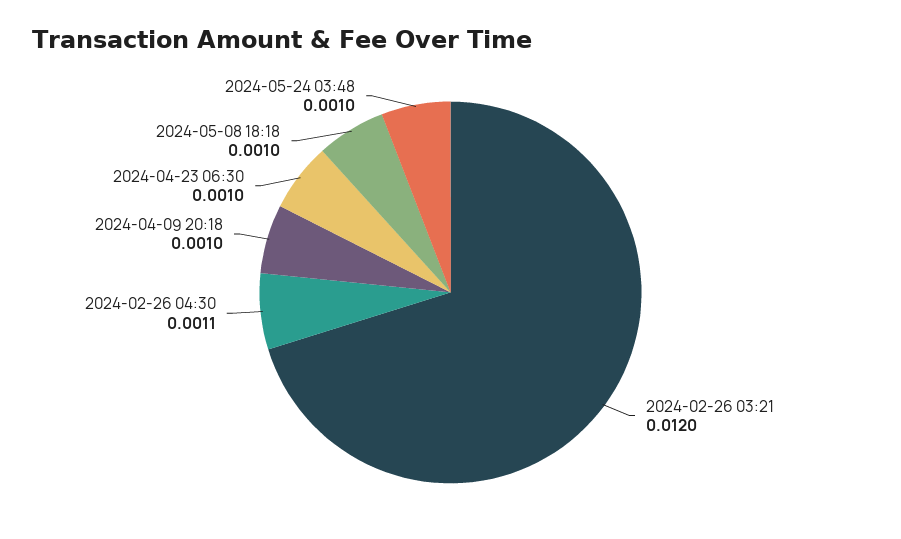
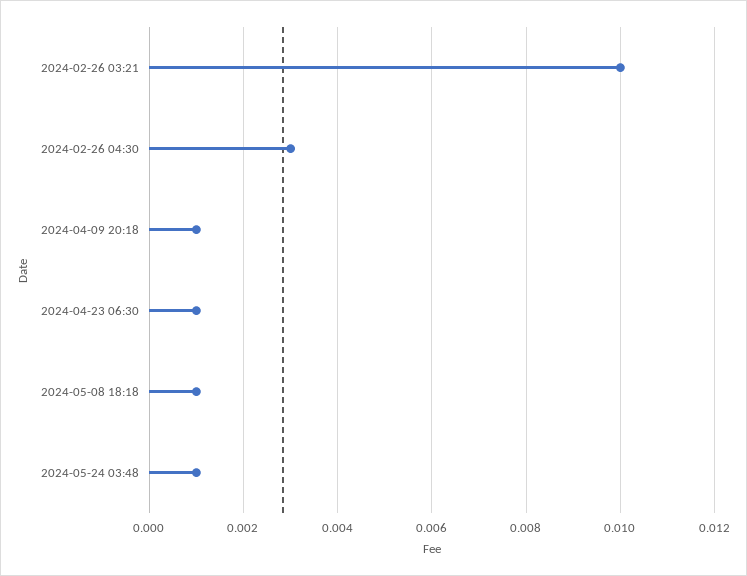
  {
-   "2024-02-26 03:21": 0.012,
+   "2024-02-26 03:21": 0.01,
-   "2024-02-26 04:30": 0.0011,
+   "2024-02-26 04:30": 0.003,
    "2024-04-09 20:18": 0.001,
    "2024-04-23 06:30": 0.001,
    "2024-05-08 18:18": 0.001,
    "2024-05-24 03:48": 0.001
  }

